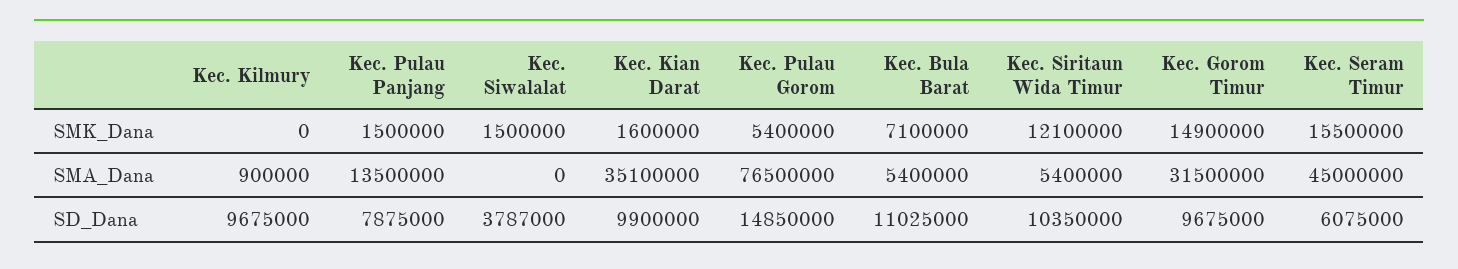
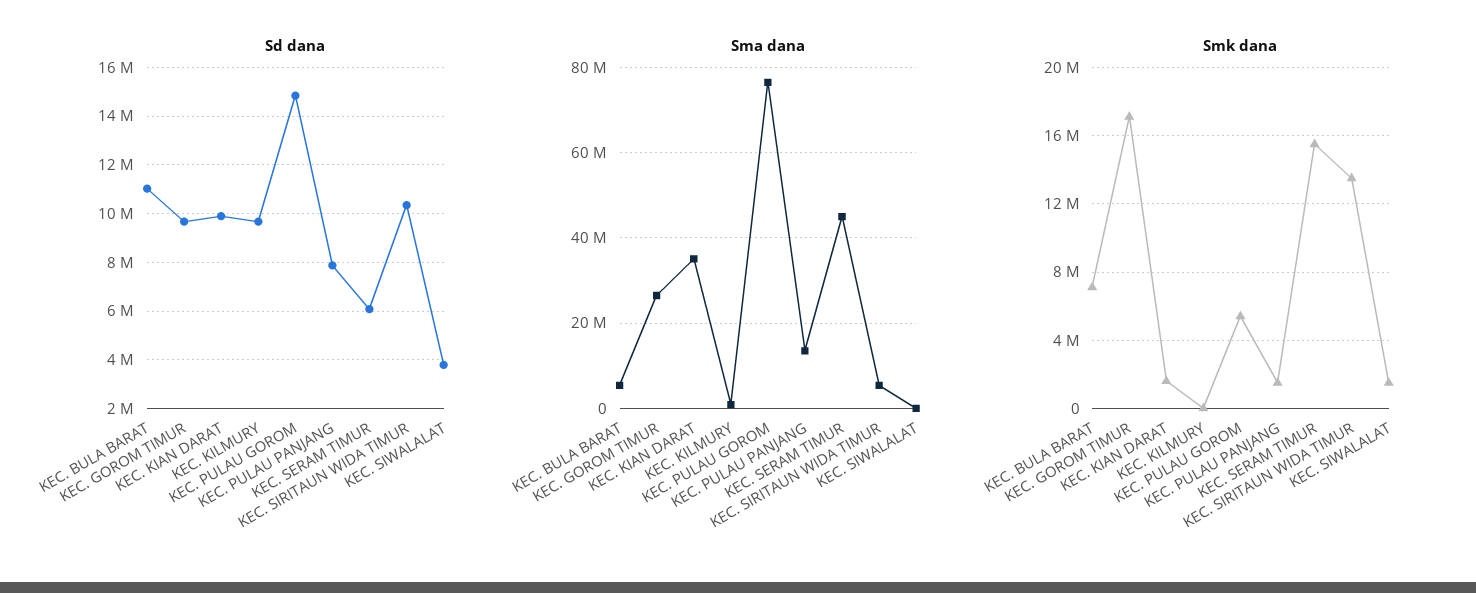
  {
    "SMK_Dana": {
      "Kec. Kilmury": 0,
      "Kec. Pulau Panjang": 1500000,
      "Kec. Siwalalat": 1500000,
      "Kec. Kian Darat": 1600000,
      "Kec. Pulau Gorom": 5400000,
      "Kec. Bula Barat": 7100000,
-     "Kec. Siritaun Wida Timur": 12100000,
+     "Kec. Siritaun Wida Timur": 13500000,
-     "Kec. Gorom Timur": 14900000,
+     "Kec. Gorom Timur": 17000000,
      "Kec. Seram Timur": 15500000
    },
    "SMA_Dana": {
      "Kec. Kilmury": 900000,
      "Kec. Pulau Panjang": 13500000,
      "Kec. Siwalalat": 0,
      "Kec. Kian Darat": 35100000,
      "Kec. Pulau Gorom": 76500000,
      "Kec. Bula Barat": 5400000,
      "Kec. Siritaun Wida Timur": 5400000,
-     "Kec. Gorom Timur": 31500000,
+     "Kec. Gorom Timur": 26000000,
      "Kec. Seram Timur": 45000000
    },
    "SD_Dana": {
      "Kec. Kilmury": 9675000,
      "Kec. Pulau Panjang": 7875000,
      "Kec. Siwalalat": 3787000,
      "Kec. Kian Darat": 9900000,
      "Kec. Pulau Gorom": 14850000,
      "Kec. Bula Barat": 11025000,
      "Kec. Siritaun Wida Timur": 10350000,
      "Kec. Gorom Timur": 9675000,
      "Kec. Seram Timur": 6075000
    }
  }

